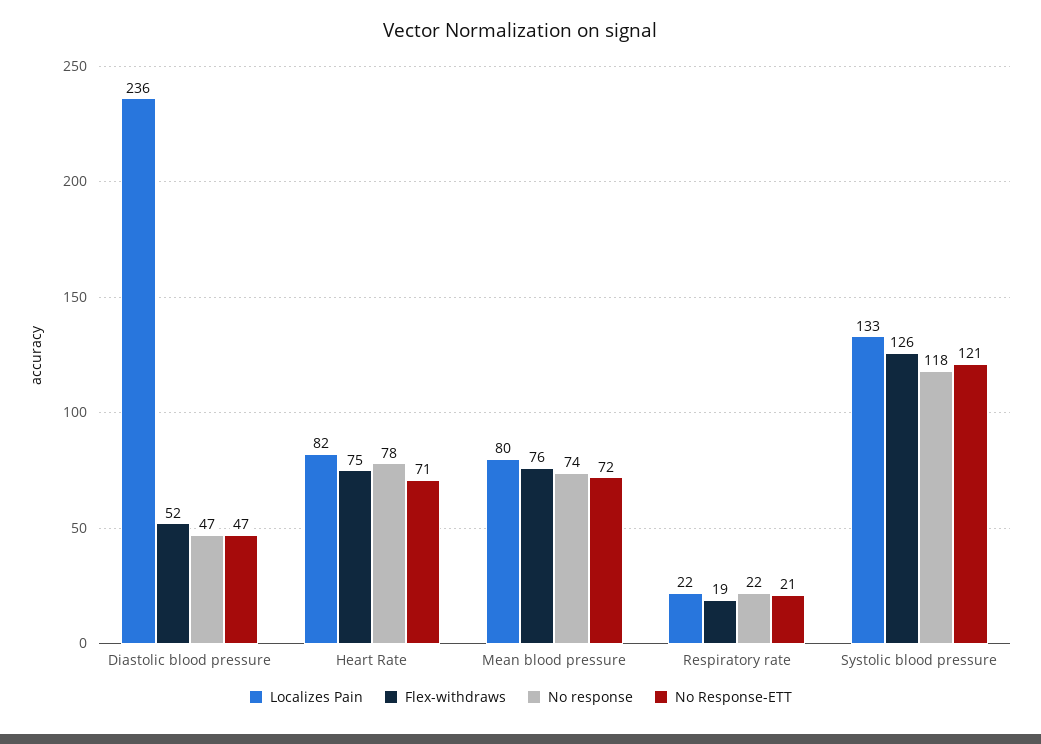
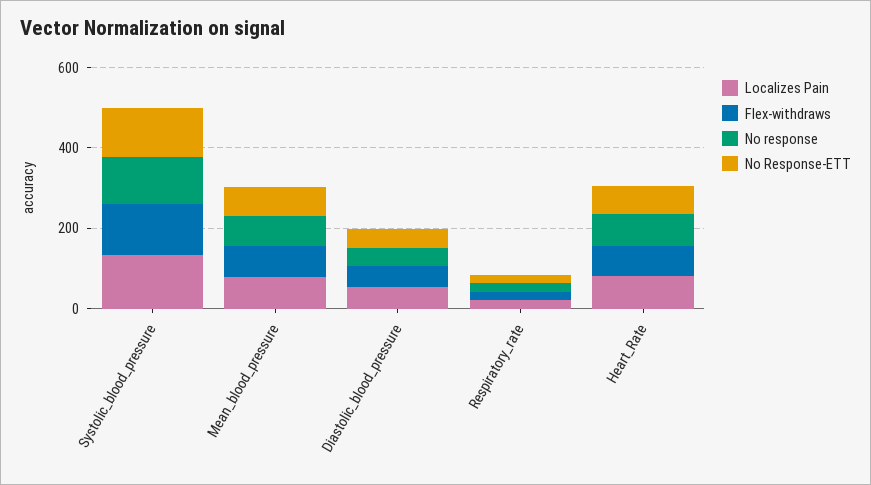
  {
    "Localizes Pain": {
-     "Diastolic blood pressure": 236,
+     "Diastolic blood pressure": 50,
      "Heart Rate": 82,
      "Mean blood pressure": 80,
      "Respiratory rate": 22,
      "Systolic blood pressure": 133
    },
    "Flex-withdraws": {
      "Diastolic blood pressure": 52,
      "Heart Rate": 75,
      "Mean blood pressure": 76,
      "Respiratory rate": 19,
      "Systolic blood pressure": 126
    },
    "No response": {
      "Diastolic blood pressure": 47,
      "Heart Rate": 78,
      "Mean blood pressure": 74,
      "Respiratory rate": 22,
      "Systolic blood pressure": 118
    },
    "No Response-ETT": {
      "Diastolic blood pressure": 47,
      "Heart Rate": 71,
      "Mean blood pressure": 72,
      "Respiratory rate": 21,
      "Systolic blood pressure": 121
    }
  }

